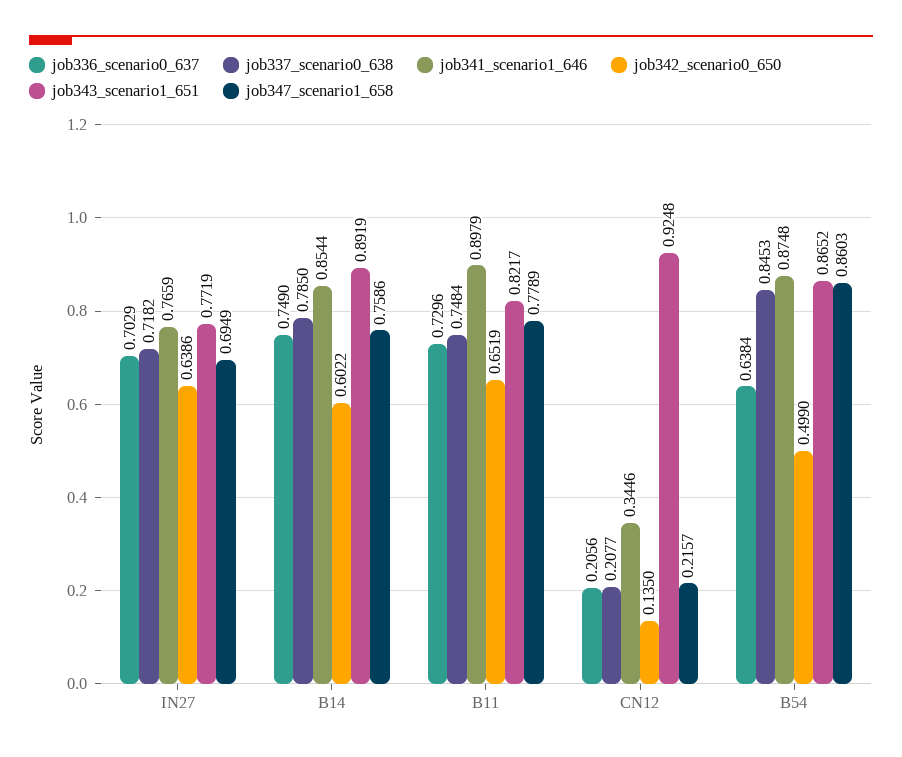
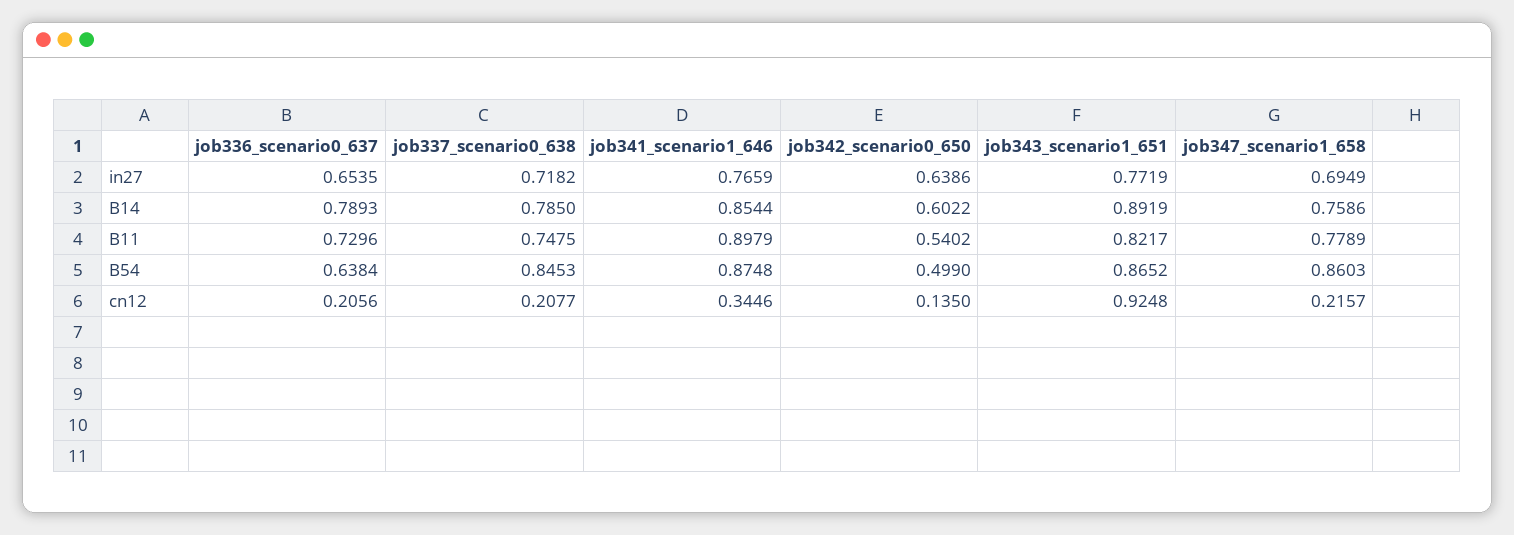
  {
    "job336_scenario0_637": {
-     "IN27": 0.7029,
+     "IN27": 0.6535,
-     "B14": 0.749,
+     "B14": 0.7893,
      "B11": 0.7296,
      "CN12": 0.2056,
      "B54": 0.6384
    },
    "job337_scenario0_638": {
      "IN27": 0.7182,
      "B14": 0.785,
-     "B11": 0.7484,
+     "B11": 0.7475,
      "CN12": 0.2077,
      "B54": 0.8453
    },
    "job341_scenario1_646": {
      "IN27": 0.7659,
      "B14": 0.8544,
      "B11": 0.8979,
      "CN12": 0.3446,
      "B54": 0.8748
    },
    "job342_scenario0_650": {
      "IN27": 0.6386,
      "B14": 0.6022,
-     "B11": 0.6519,
+     "B11": 0.5402,
      "CN12": 0.135,
      "B54": 0.499
    },
    "job343_scenario1_651": {
      "IN27": 0.7719,
      "B14": 0.8919,
      "B11": 0.8217,
      "CN12": 0.9248,
      "B54": 0.8652
    },
    "job347_scenario1_658": {
      "IN27": 0.6949,
      "B14": 0.7586,
      "B11": 0.7789,
      "CN12": 0.2157,
      "B54": 0.8603
    }
  }

